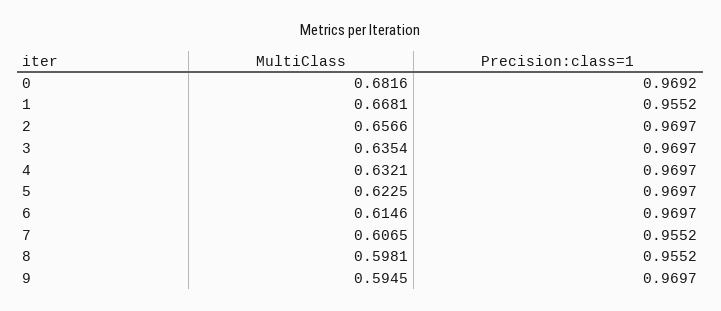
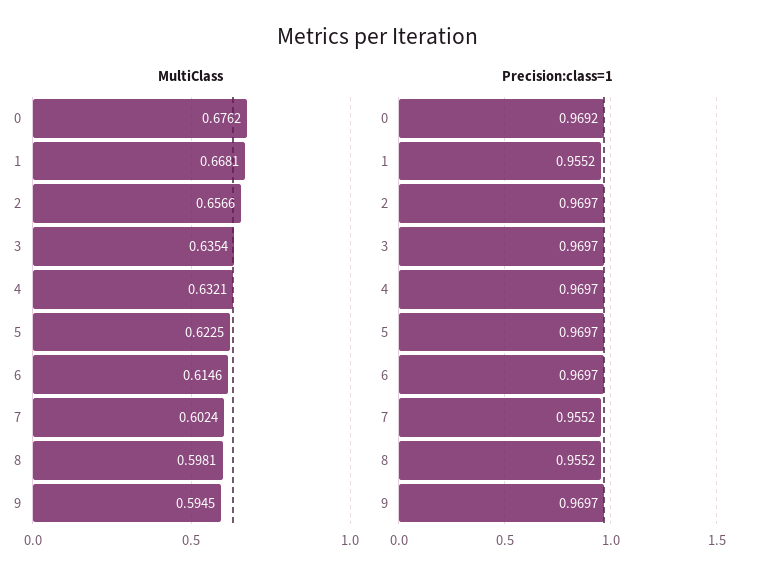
  {
    "MultiClass": {
-     "0": 0.6816,
+     "0": 0.6762,
      "1": 0.6681,
      "2": 0.6566,
      "3": 0.6354,
      "4": 0.6321,
      "5": 0.6225,
      "6": 0.6146,
-     "7": 0.6065,
+     "7": 0.6024,
      "8": 0.5981,
      "9": 0.5945
    },
    "Precision:class=1": {
      "0": 0.9692,
      "1": 0.9552,
      "2": 0.9697,
      "3": 0.9697,
      "4": 0.9697,
      "5": 0.9697,
      "6": 0.9697,
      "7": 0.9552,
      "8": 0.9552,
      "9": 0.9697
    }
  }

